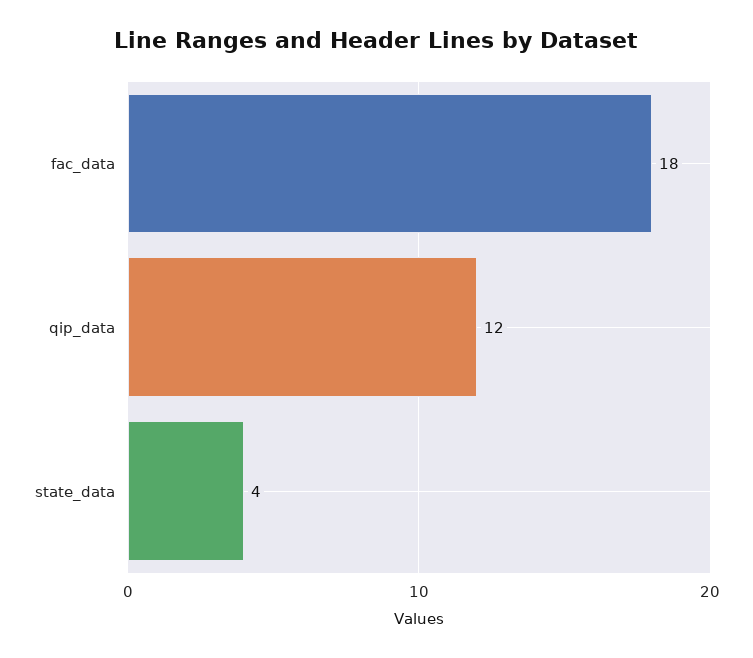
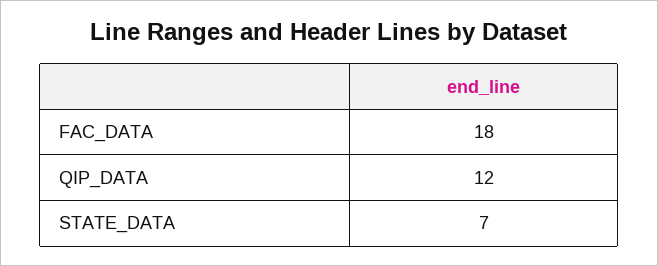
  {
    "fac_data": 18,
    "qip_data": 12,
-   "state_data": 4
+   "state_data": 7
  }

